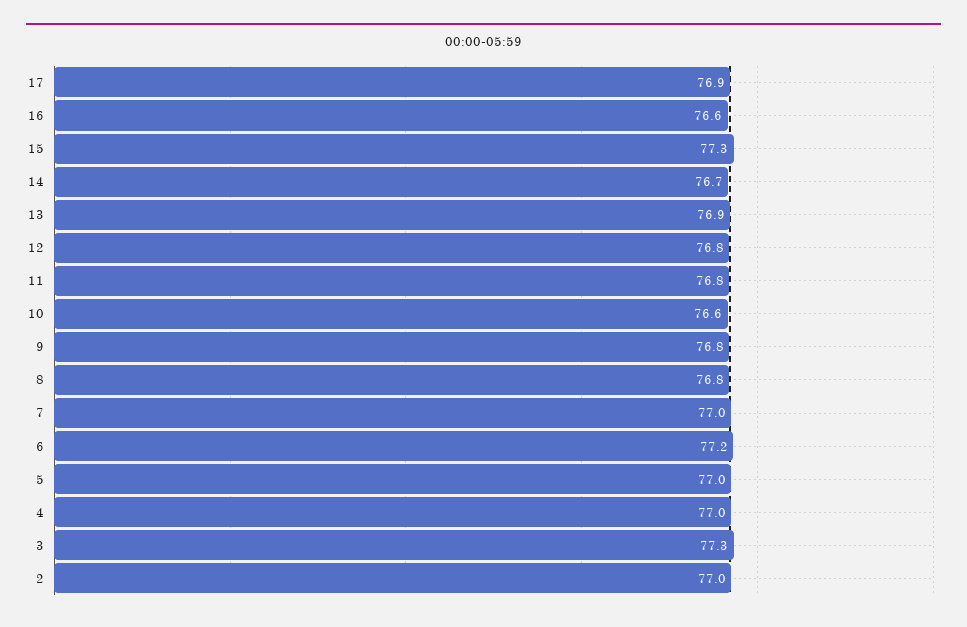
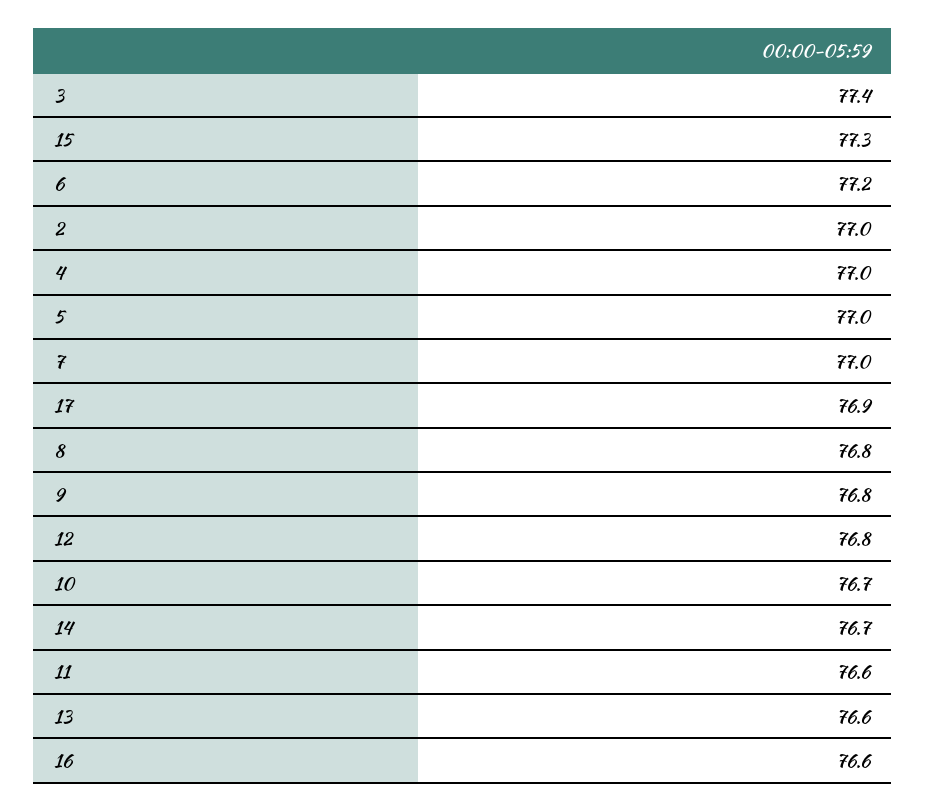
  {
    "17": 76.9,
    "16": 76.6,
    "15": 77.3,
    "14": 76.7,
-   "13": 76.9,
+   "13": 76.6,
    "12": 76.8,
-   "11": 76.8,
+   "11": 76.6,
-   "10": 76.6,
+   "10": 76.7,
    "9": 76.8,
    "8": 76.8,
    "7": 77,
    "6": 77.2,
    "5": 77,
    "4": 77,
-   "3": 77.3,
+   "3": 77.4,
    "2": 77
  }

